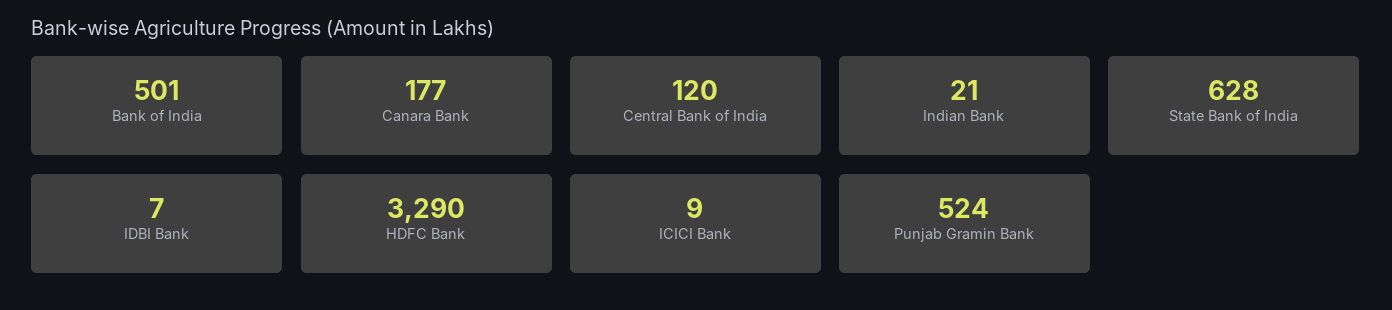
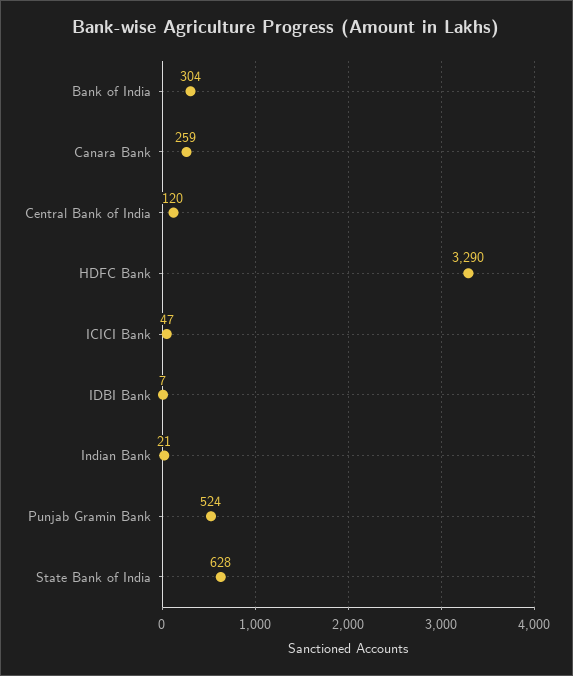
  {
-   "Bank of India": 501,
+   "Bank of India": 304,
-   "Canara Bank": 177,
+   "Canara Bank": 259,
    "Central Bank of India": 120,
    "Indian Bank": 21,
    "State Bank of India": 628,
    "IDBI Bank": 7,
    "HDFC Bank": 3290,
-   "ICICI Bank": 9,
+   "ICICI Bank": 47,
    "Punjab Gramin Bank": 524
  }

